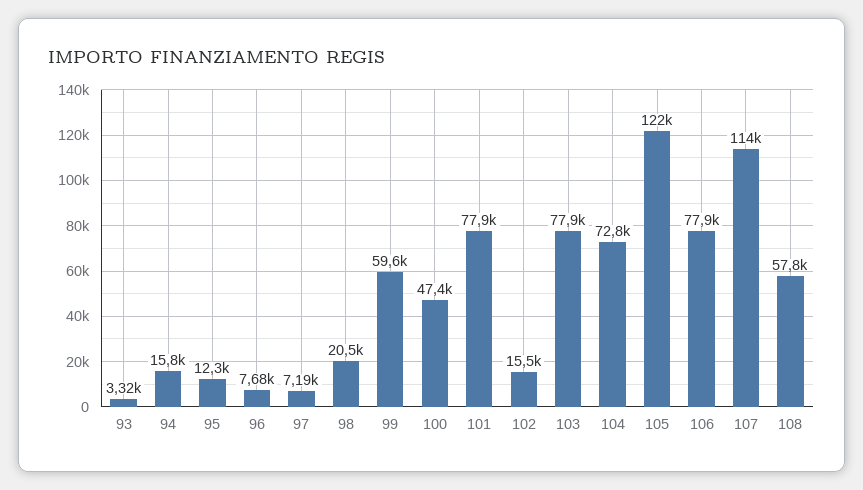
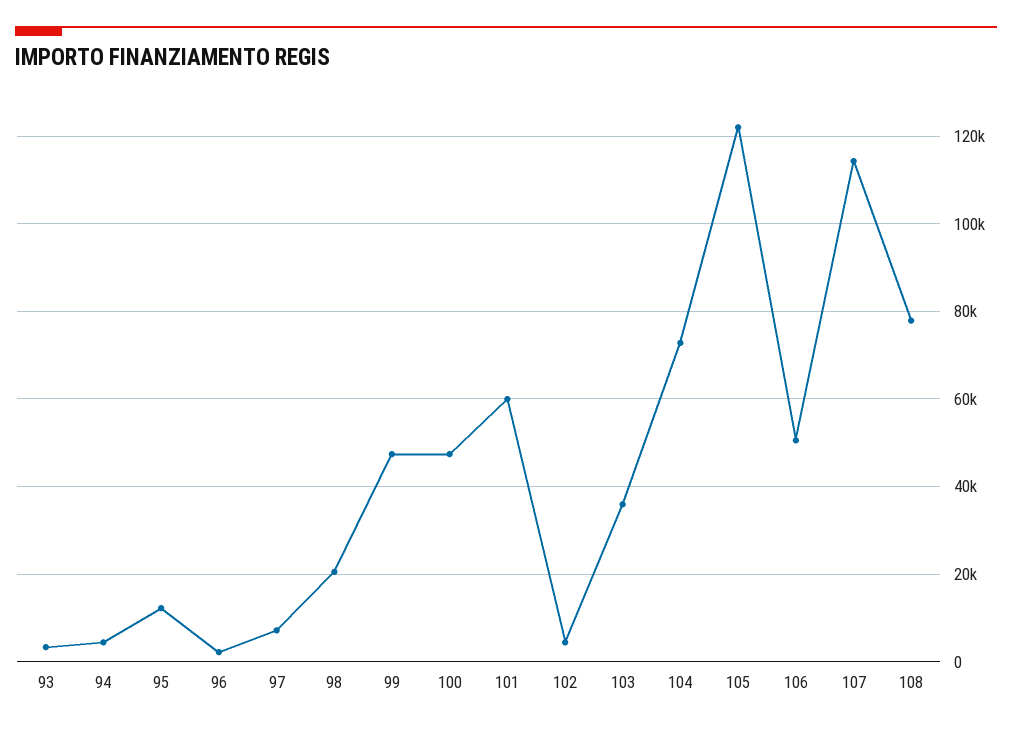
  {
    "93": 3320,
-   "94": 15800,
+   "94": 4000,
    "95": 12300,
-   "96": 7680,
+   "96": 2000,
    "97": 7190,
    "98": 20500,
-   "99": 59600,
+   "99": 48000,
    "100": 47400,
-   "101": 77900,
+   "101": 60000,
-   "102": 15500,
+   "102": 4000,
-   "103": 77900,
+   "103": 36000,
    "104": 72800,
    "105": 122000,
-   "106": 77900,
+   "106": 50000,
    "107": 114000,
-   "108": 57800
+   "108": 78000
  }

